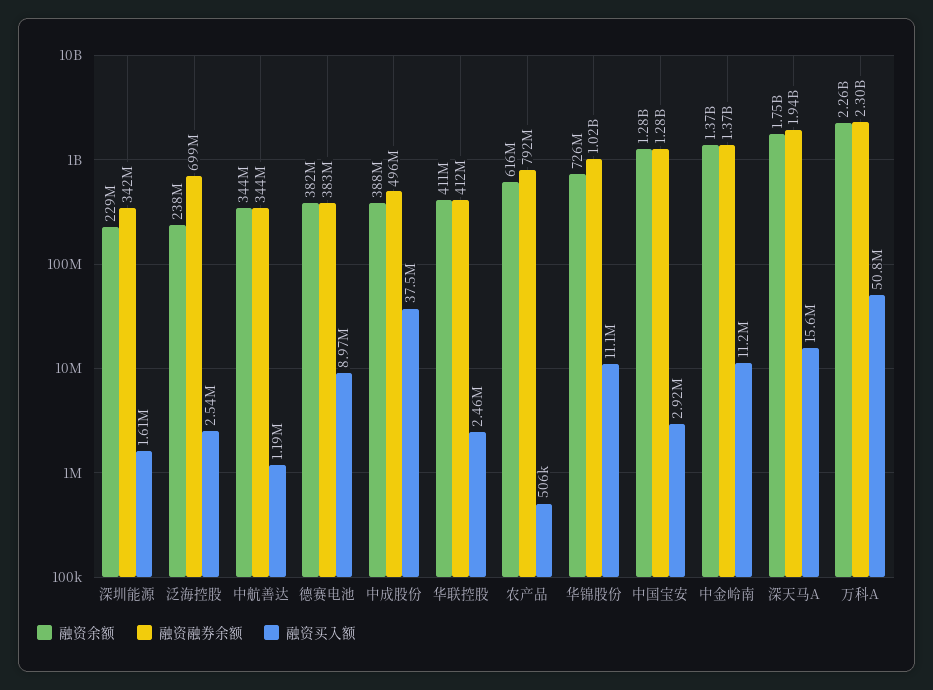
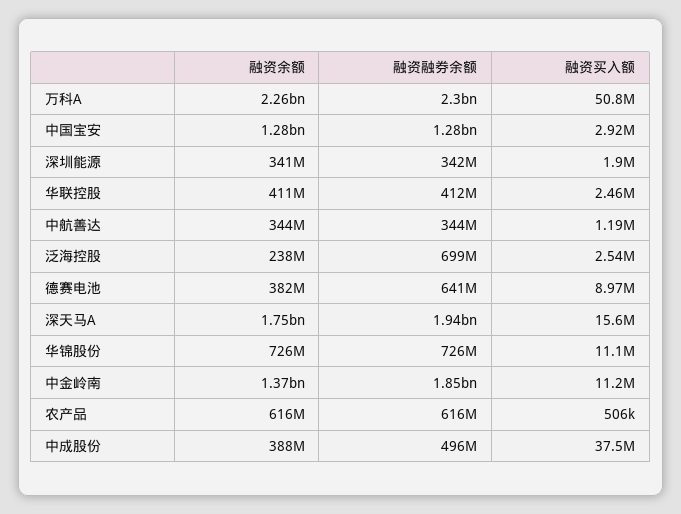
  {
    "融资余额": {
-     "深圳能源": 229000000,
+     "深圳能源": 341000000,
      "泛海控股": 238000000,
      "中航善达": 344000000,
      "德赛电池": 382000000,
      "中成股份": 388000000,
      "华联控股": 411000000,
      "农产品": 616000000,
      "华锦股份": 726000000,
      "中国宝安": 1280000000,
      "中金岭南": 1370000000,
      "深天马A": 1750000000,
      "万科A": 2260000000
    },
    "融资融券余额": {
      "深圳能源": 342000000,
      "泛海控股": 699000000,
      "中航善达": 344000000,
-     "德赛电池": 383000000,
+     "德赛电池": 641000000,
      "中成股份": 496000000,
      "华联控股": 412000000,
-     "农产品": 792000000,
+     "农产品": 616000000,
-     "华锦股份": 1020000000,
+     "华锦股份": 726000000,
      "中国宝安": 1280000000,
-     "中金岭南": 1370000000,
+     "中金岭南": 1850000000,
      "深天马A": 1940000000,
      "万科A": 2300000000
    },
    "融资买入额": {
-     "深圳能源": 1610000,
+     "深圳能源": 1900000,
      "泛海控股": 2540000,
      "中航善达": 1190000,
      "德赛电池": 8970000,
      "中成股份": 37500000,
      "华联控股": 2460000,
      "农产品": 506000,
      "华锦股份": 11100000,
      "中国宝安": 2920000,
      "中金岭南": 11200000,
      "深天马A": 15600000,
      "万科A": 50800000
    }
  }

